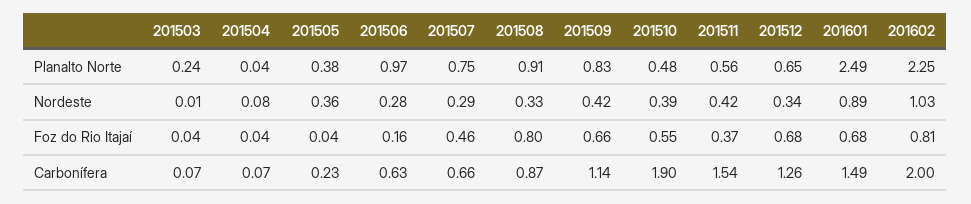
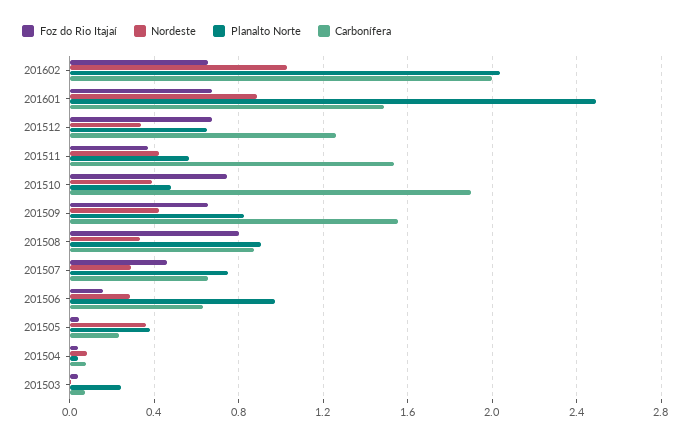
  {
    "Planalto Norte": {
      "201503": 0.24,
      "201504": 0.04,
      "201505": 0.38,
      "201506": 0.97,
      "201507": 0.75,
      "201508": 0.91,
      "201509": 0.83,
      "201510": 0.48,
      "201511": 0.56,
      "201512": 0.65,
      "201601": 2.49,
-     "201602": 2.25
+     "201602": 2.05
    },
    "Nordeste": {
      "201503": 0.01,
      "201504": 0.08,
      "201505": 0.36,
      "201506": 0.28,
      "201507": 0.29,
      "201508": 0.33,
      "201509": 0.42,
      "201510": 0.39,
      "201511": 0.42,
      "201512": 0.34,
      "201601": 0.89,
      "201602": 1.03
    },
    "Foz do Rio Itajaí": {
      "201503": 0.04,
      "201504": 0.04,
      "201505": 0.04,
      "201506": 0.16,
      "201507": 0.46,
      "201508": 0.8,
      "201509": 0.66,
-     "201510": 0.55,
+     "201510": 0.75,
      "201511": 0.37,
      "201512": 0.68,
      "201601": 0.68,
-     "201602": 0.81
+     "201602": 0.65
    },
    "Carbonífera": {
      "201503": 0.07,
      "201504": 0.07,
      "201505": 0.23,
      "201506": 0.63,
      "201507": 0.66,
      "201508": 0.87,
-     "201509": 1.14,
+     "201509": 1.55,
      "201510": 1.9,
      "201511": 1.54,
      "201512": 1.26,
      "201601": 1.49,
      "201602": 2
    }
  }

